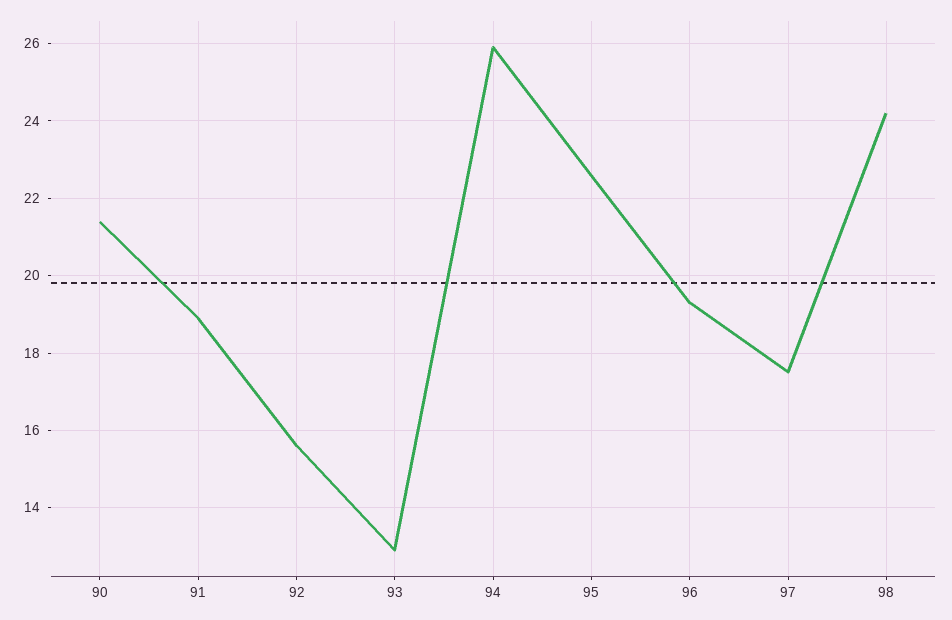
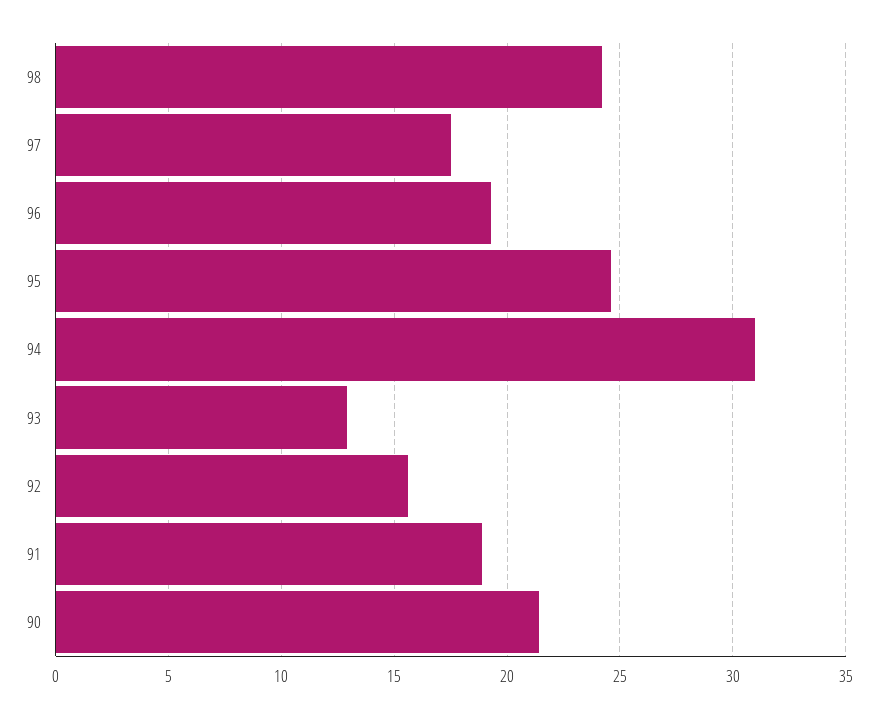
  {
    "90": 21.5,
    "91": 19,
    "92": 15.5,
    "93": 13,
-   "94": 26,
+   "94": 31,
-   "95": 22.5,
+   "95": 24.5,
    "96": 19.5,
    "97": 17.5,
    "98": 24
  }

